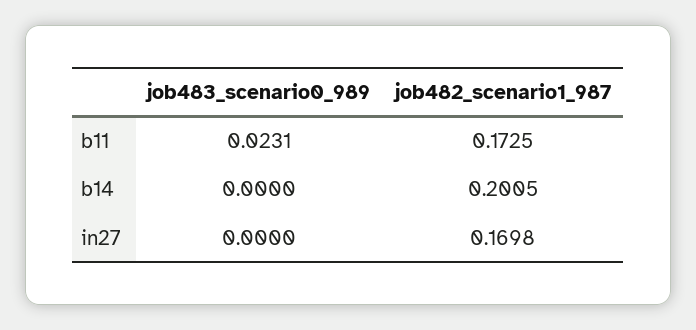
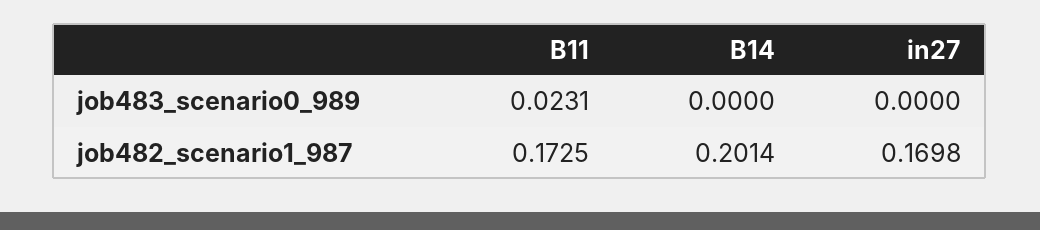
  {
    "job483_scenario0_989": {
      "b11": 0.0231,
      "b14": 0,
      "in27": 0
    },
    "job482_scenario1_987": {
      "b11": 0.1725,
-     "b14": 0.2005,
+     "b14": 0.2014,
      "in27": 0.1698
    }
  }

